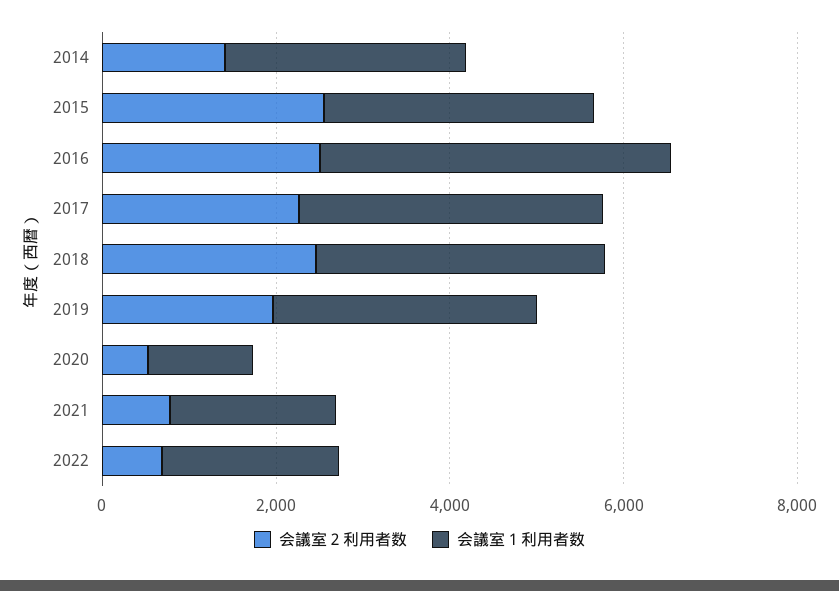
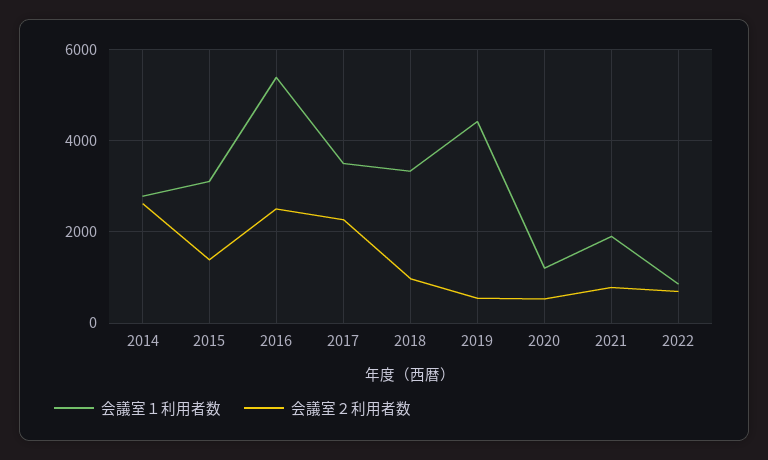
  {
    "会議室２利用者数": {
-     "2014": 1500,
+     "2014": 2600,
-     "2015": 2500,
+     "2015": 1400,
      "2016": 2600,
      "2017": 2200,
-     "2018": 2500,
+     "2018": 1000,
-     "2019": 2000,
+     "2019": 600,
      "2020": 600,
      "2021": 800,
      "2022": 600
    },
    "会議室１利用者数": {
      "2014": 2800,
      "2015": 3200,
-     "2016": 4000,
+     "2016": 5400,
      "2017": 3400,
      "2018": 3400,
-     "2019": 3000,
+     "2019": 4400,
      "2020": 1200,
      "2021": 2000,
-     "2022": 2000
+     "2022": 800
    }
  }

